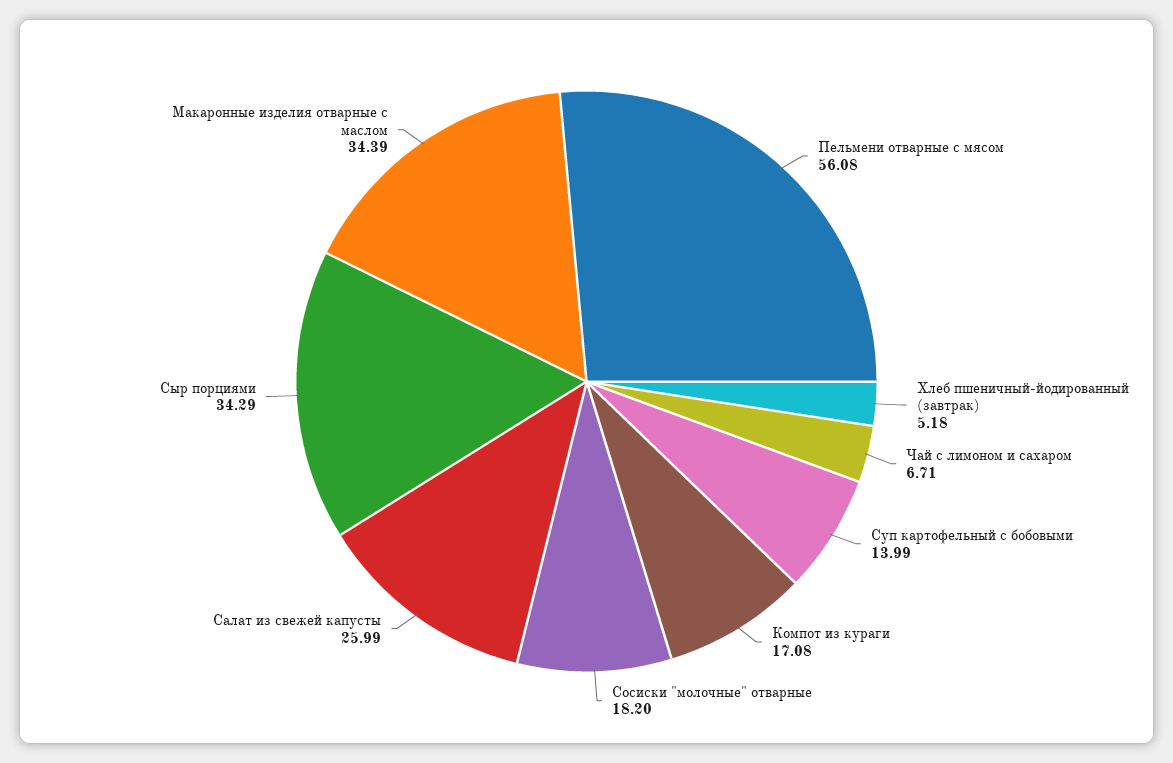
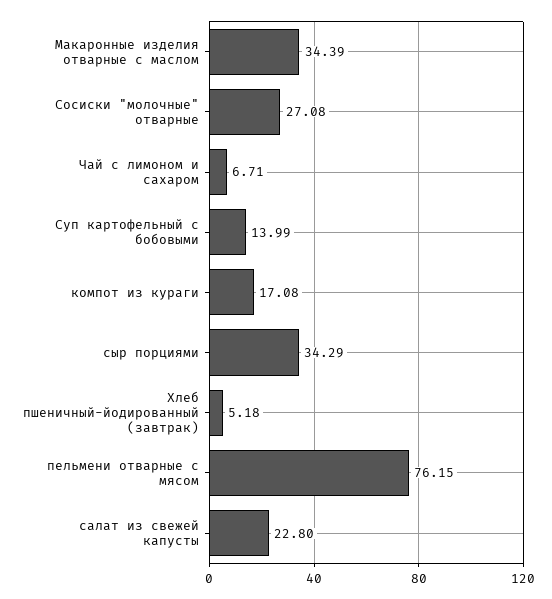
  {
-   "Пельмени отварные с мясом": 56.08,
+   "Пельмени отварные с мясом": 76.15,
    "Хлеб пшеничный-йодированный (завтрак)": 5.18,
    "Чай с лимоном и сахаром": 6.71,
    "Суп картофельный с бобовыми": 13.99,
    "Компот из кураги": 17.08,
-   "Сосиски \"молочные\" отварные": 18.2,
+   "Сосиски \"молочные\" отварные": 27.08,
-   "Салат из свежей капусты": 25.99,
+   "Салат из свежей капусты": 22.8,
    "Сыр порциями": 34.29,
    "Макаронные изделия отварные с маслом": 34.39
  }

